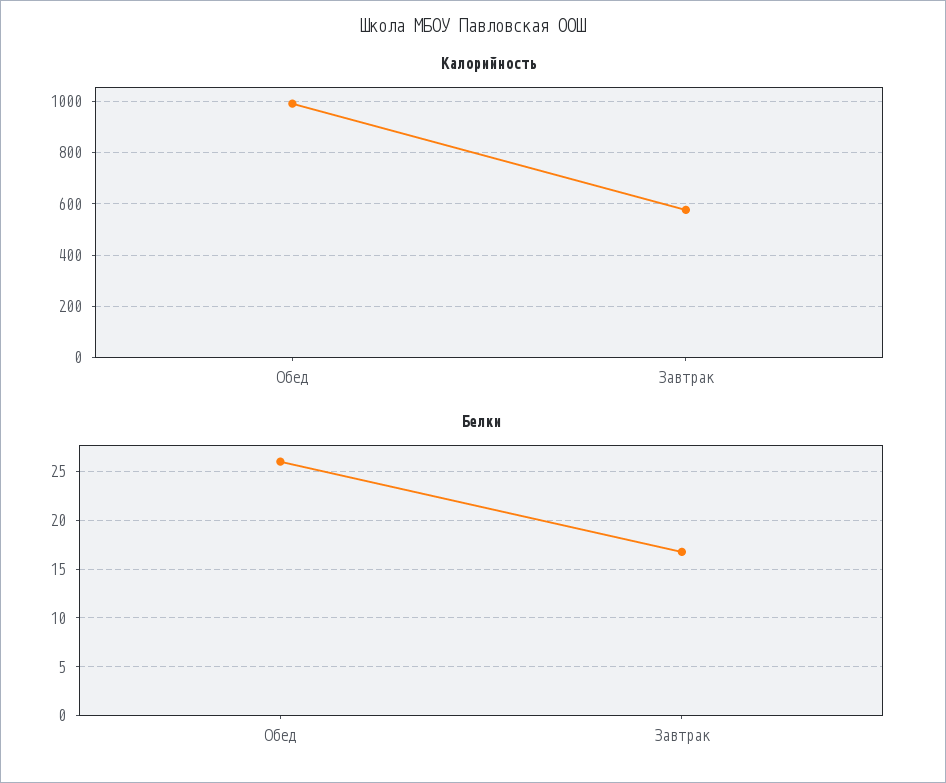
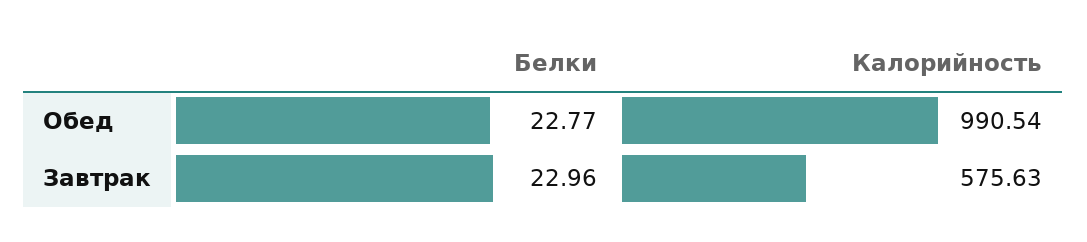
  {
    "Калорийность": {
      "Обед": 990.54,
      "Завтрак": 575.63
    },
    "Белки": {
-     "Обед": 26,
+     "Обед": 22.77,
-     "Завтрак": 17
+     "Завтрак": 22.96
    }
  }

